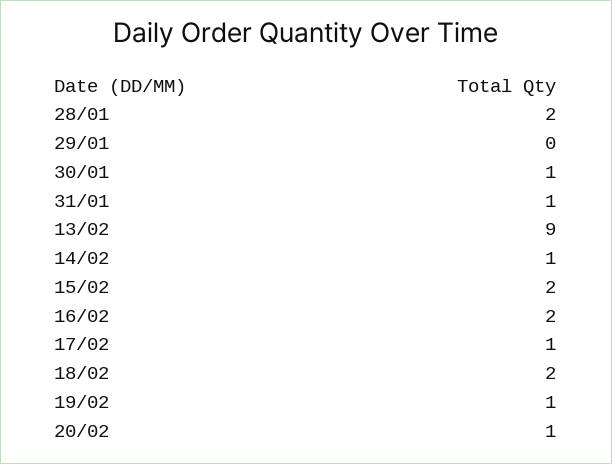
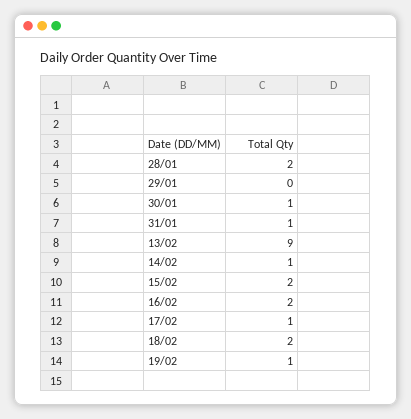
  {
    "28/01": 2,
    "29/01": 0,
    "30/01": 1,
    "31/01": 1,
    "13/02": 9,
    "14/02": 1,
    "15/02": 2,
    "16/02": 2,
    "17/02": 1,
    "18/02": 2,
-   "19/02": 1,
+   "19/02": 1
-   "20/02": 1
  }

